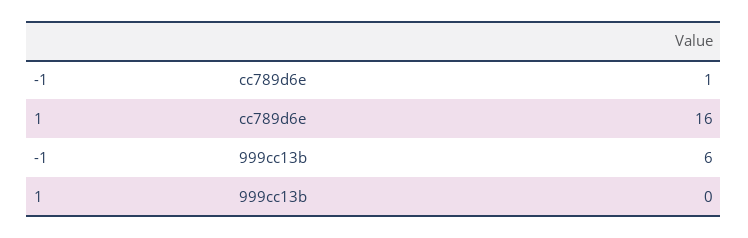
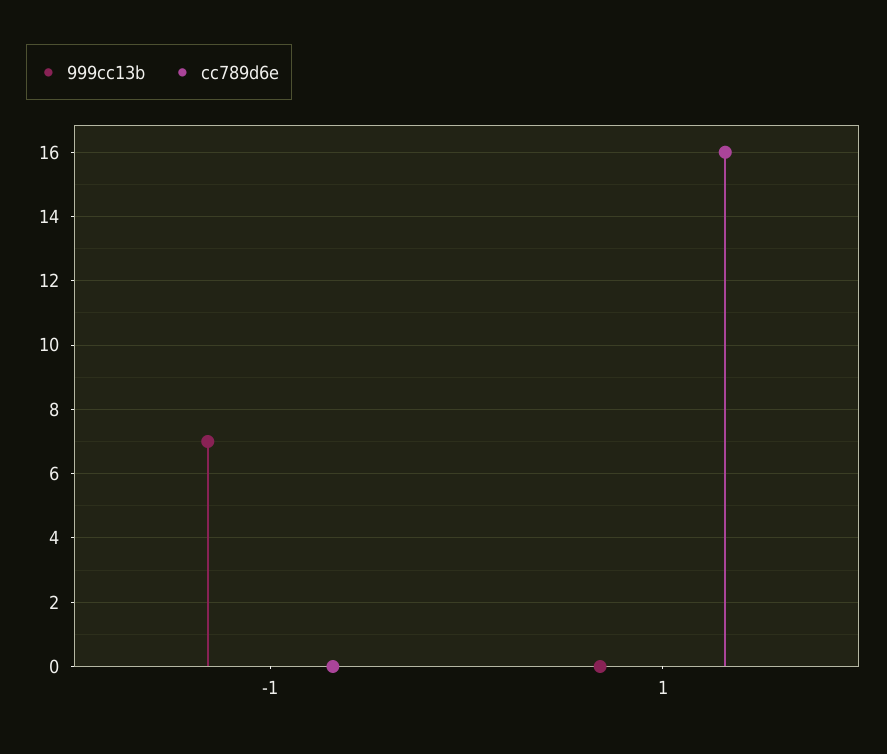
  {
    "cc789d6e": {
-     "-1": 1,
+     "-1": 0,
      "1": 16
    },
    "999cc13b": {
-     "-1": 6,
+     "-1": 7,
      "1": 0
    }
  }

